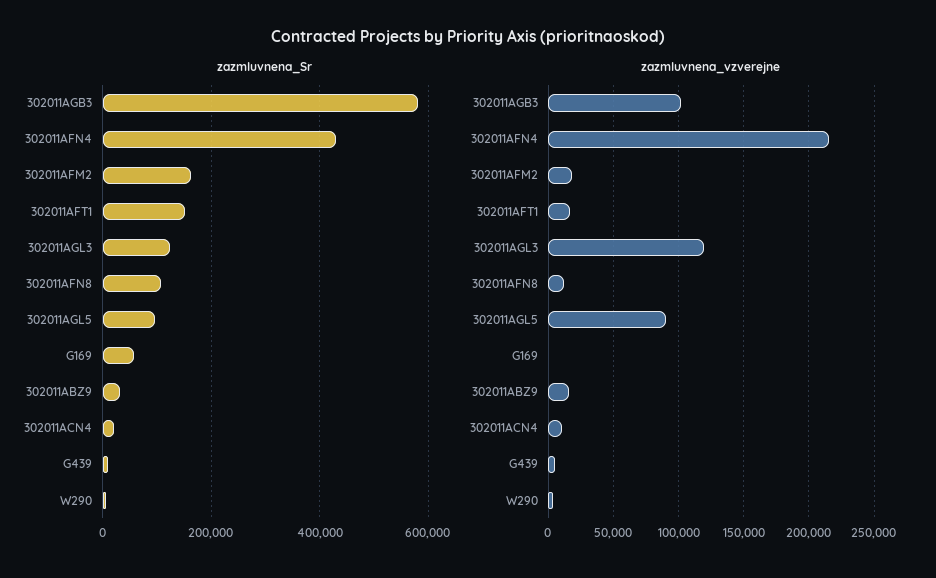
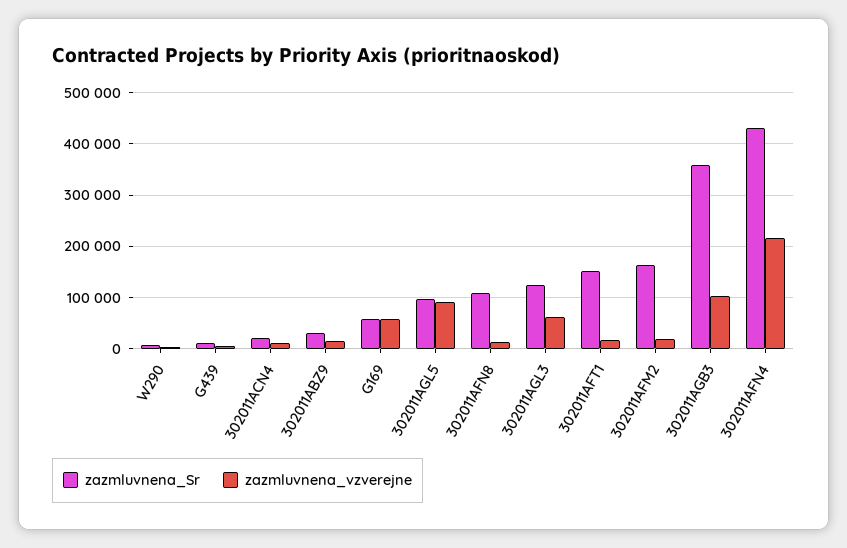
  {
    "zazmluvnena_Sr": {
-     "302011AGB3": 580000,
+     "302011AGB3": 360000,
      "302011AFN4": 440000,
      "302011AFM2": 160000,
      "302011AFT1": 160000,
      "302011AGL3": 120000,
      "302011AFN8": 100000,
      "302011AGL5": 100000,
      "G169": 60000,
      "302011ABZ9": 40000,
      "302011ACN4": 20000,
      "G439": 20000,
      "W290": 0
    },
    "zazmluvnena_vzverejne": {
      "302011AGB3": 100000,
      "302011AFN4": 215000,
      "302011AFM2": 20000,
      "302011AFT1": 15000,
-     "302011AGL3": 120000,
+     "302011AGL3": 60000,
      "302011AFN8": 10000,
      "302011AGL5": 90000,
-     "G169": 0,
+     "G169": 60000,
      "302011ABZ9": 15000,
      "302011ACN4": 10000,
      "G439": 5000,
      "W290": 5000
    }
  }

